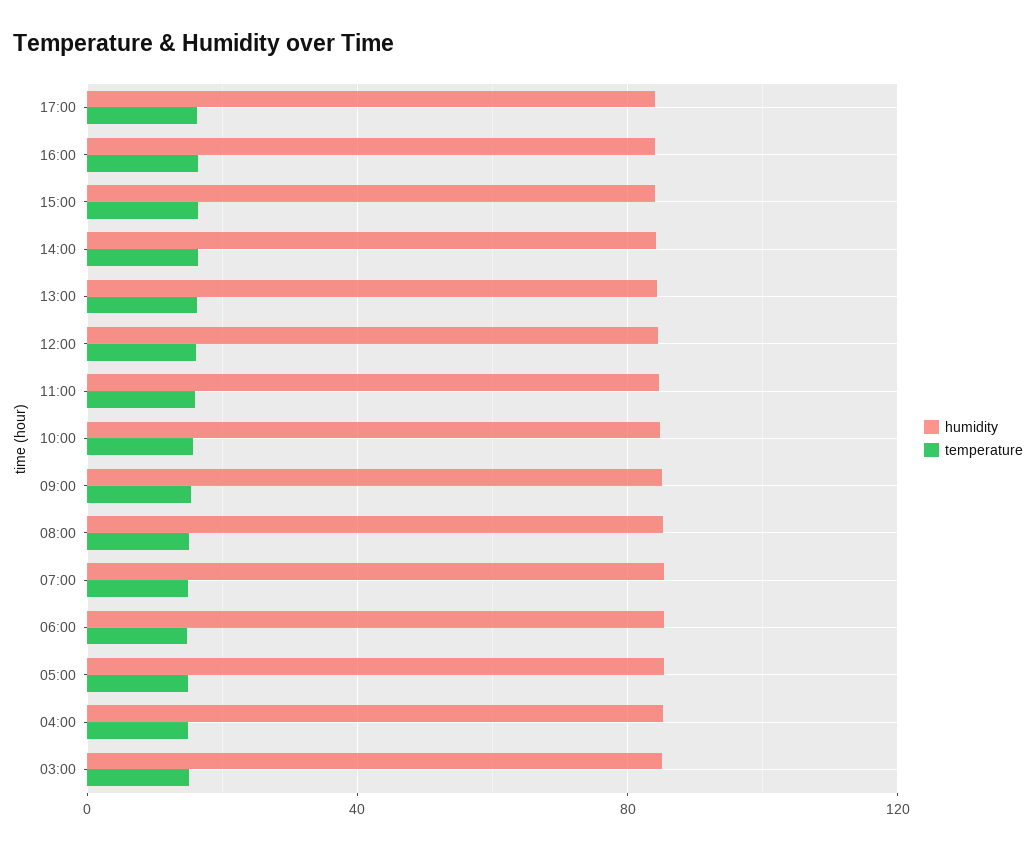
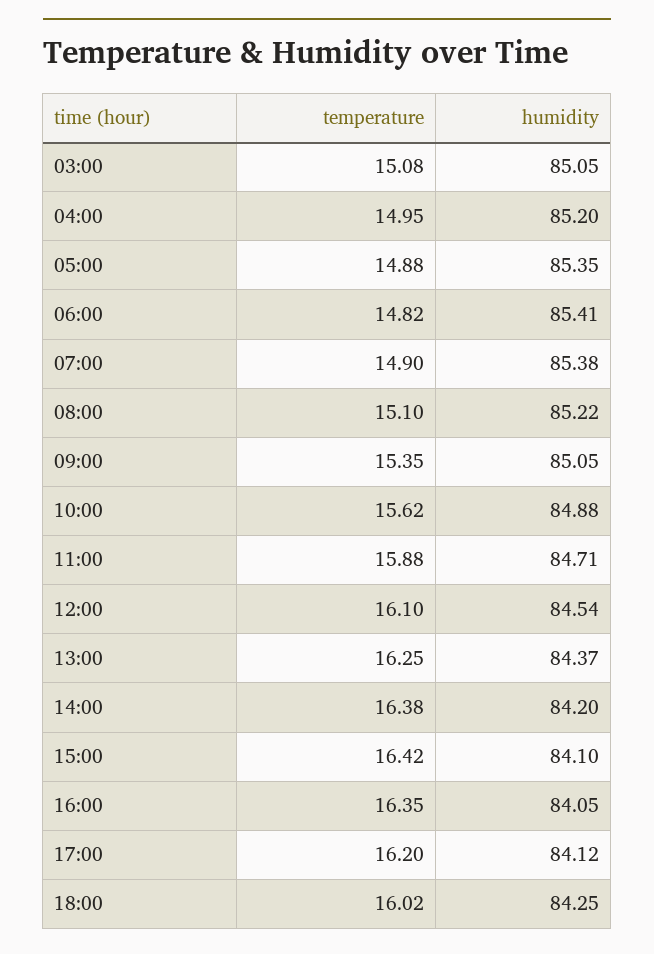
  {
    "humidity": {
      "17:00": 84.12,
      "16:00": 84.05,
      "15:00": 84.1,
      "14:00": 84.2,
      "13:00": 84.37,
      "12:00": 84.54,
      "11:00": 84.71,
      "10:00": 84.88,
      "09:00": 85.05,
      "08:00": 85.22,
      "07:00": 85.38,
      "06:00": 85.41,
      "05:00": 85.35,
      "04:00": 85.2,
-     "03:00": 85.05
+     "03:00": 85.05,
+     "18:00": 84.25
    },
    "temperature": {
      "17:00": 16.2,
      "16:00": 16.35,
      "15:00": 16.42,
      "14:00": 16.38,
      "13:00": 16.25,
      "12:00": 16.1,
      "11:00": 15.88,
      "10:00": 15.62,
      "09:00": 15.35,
      "08:00": 15.1,
      "07:00": 14.9,
      "06:00": 14.82,
      "05:00": 14.88,
      "04:00": 14.95,
-     "03:00": 15.08
+     "03:00": 15.08,
+     "18:00": 16.02
    }
  }

